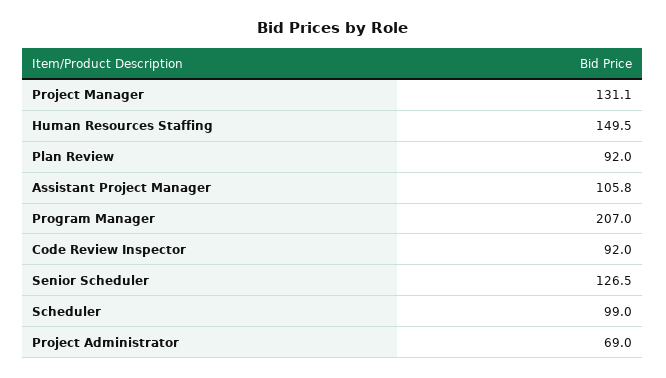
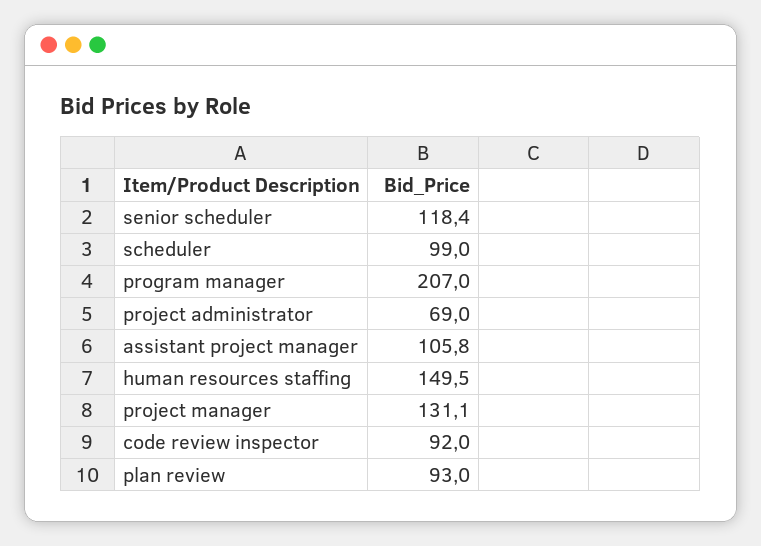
  {
    "Project Manager": 131.1,
    "Human Resources Staffing": 149.5,
-   "Plan Review": 92,
+   "Plan Review": 93,
    "Assistant Project Manager": 105.8,
    "Program Manager": 207,
    "Code Review Inspector": 92,
-   "Senior Scheduler": 126.5,
+   "Senior Scheduler": 118.4,
    "Scheduler": 99,
    "Project Administrator": 69
  }

